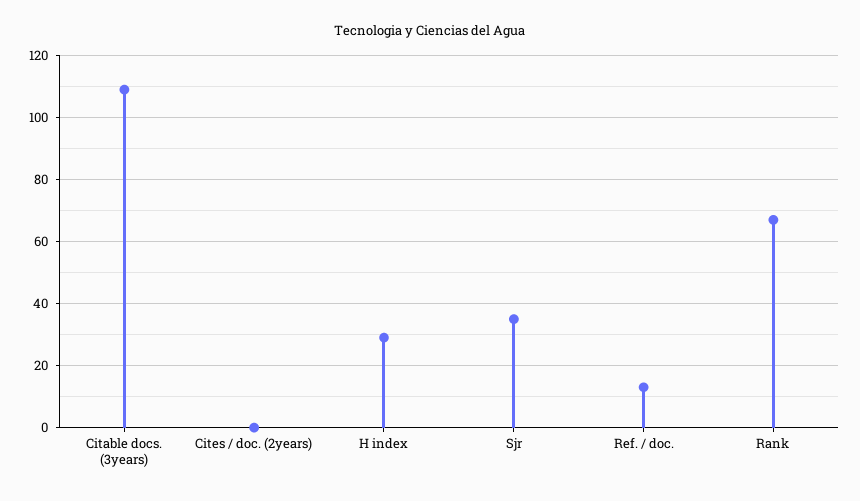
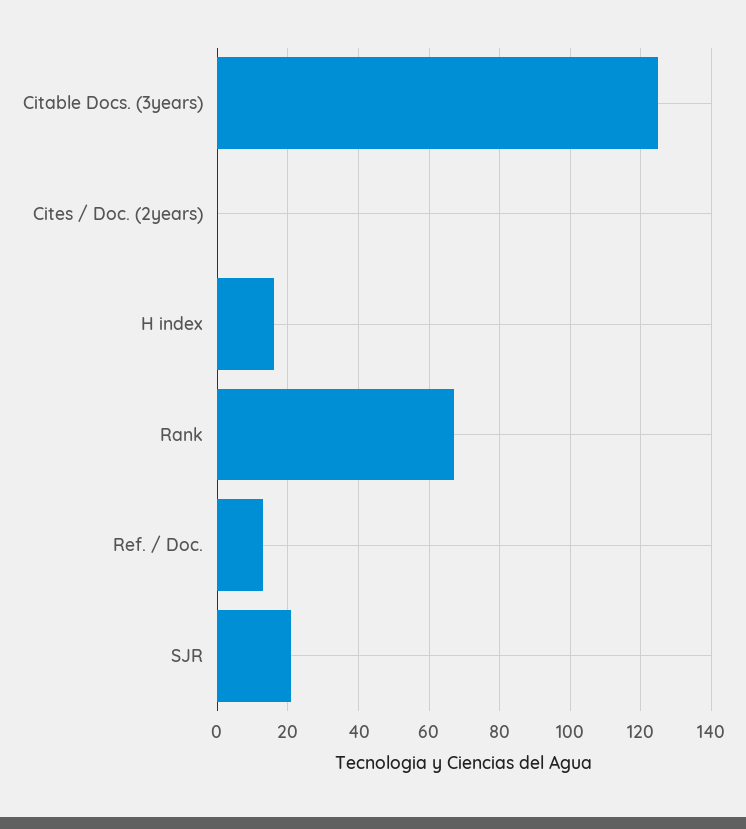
  {
-   "Citable docs. (3years)": 110,
+   "Citable docs. (3years)": 125,
    "Cites / doc. (2years)": 0,
-   "H index": 30,
+   "H index": 15,
-   "Sjr": 35,
+   "Sjr": 20,
    "Ref. / doc.": 15,
    "Rank": 65
  }

